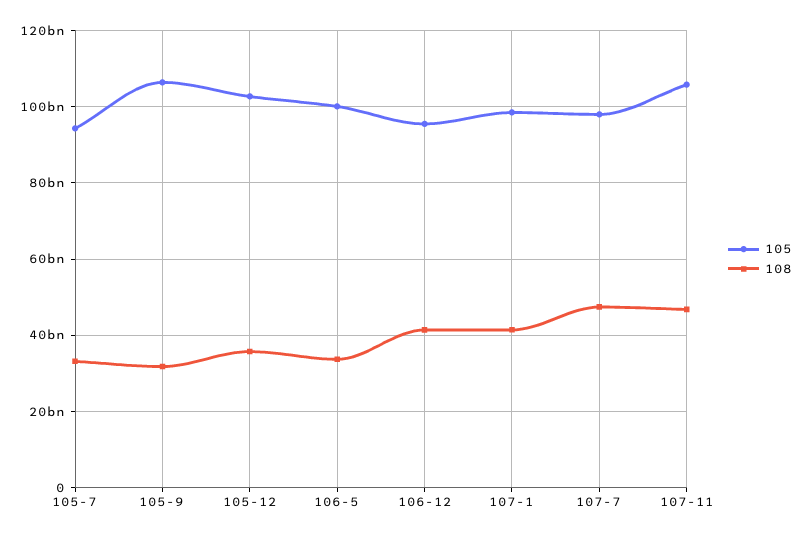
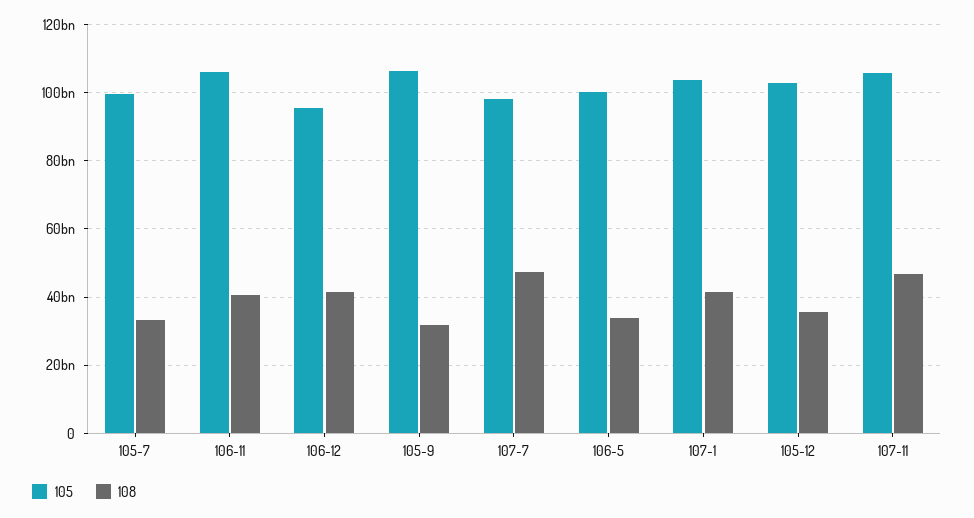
  {
    "105": {
-     "105-7": 94000000000,
+     "105-7": 100000000000,
      "105-9": 106000000000,
      "105-12": 102000000000,
      "106-5": 100000000000,
      "106-12": 96000000000,
-     "107-1": 98000000000,
+     "107-1": 104000000000,
      "107-7": 98000000000,
-     "107-11": 106000000000
+     "107-11": 106000000000,
+     "106-11": 106000000000
    },
    "108": {
      "105-7": 34000000000,
      "105-9": 32000000000,
      "105-12": 36000000000,
      "106-5": 34000000000,
      "106-12": 42000000000,
      "107-1": 42000000000,
      "107-7": 48000000000,
-     "107-11": 46000000000
+     "107-11": 46000000000,
+     "106-11": 40000000000
    }
  }

